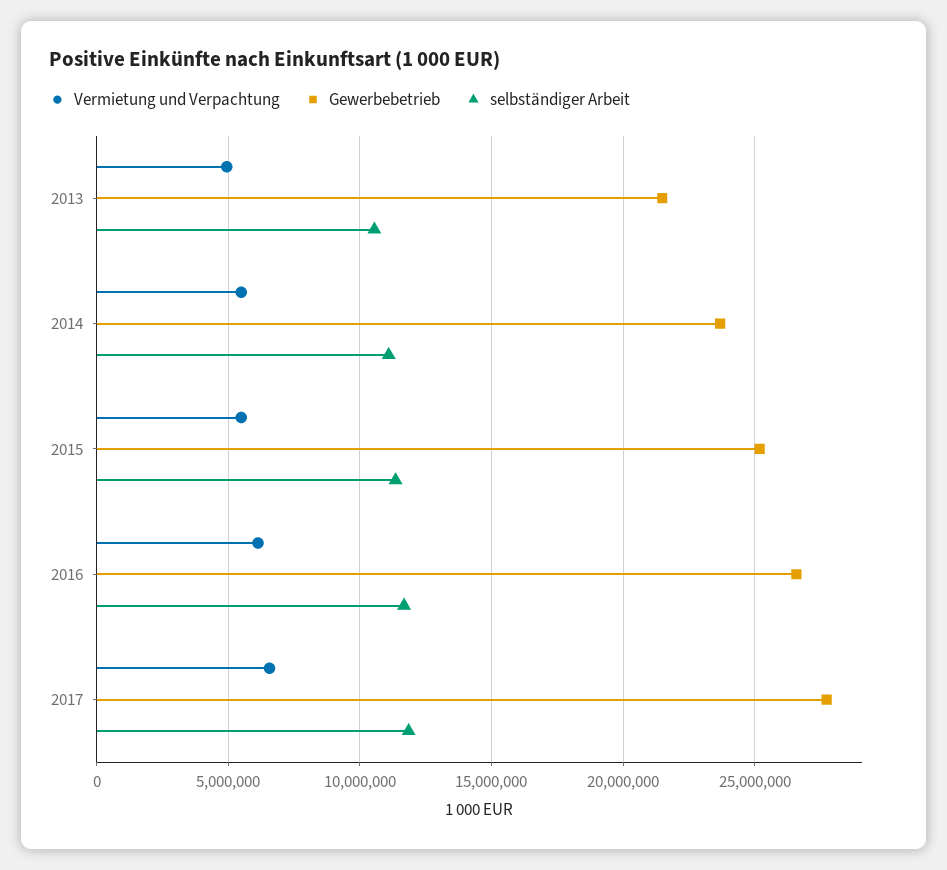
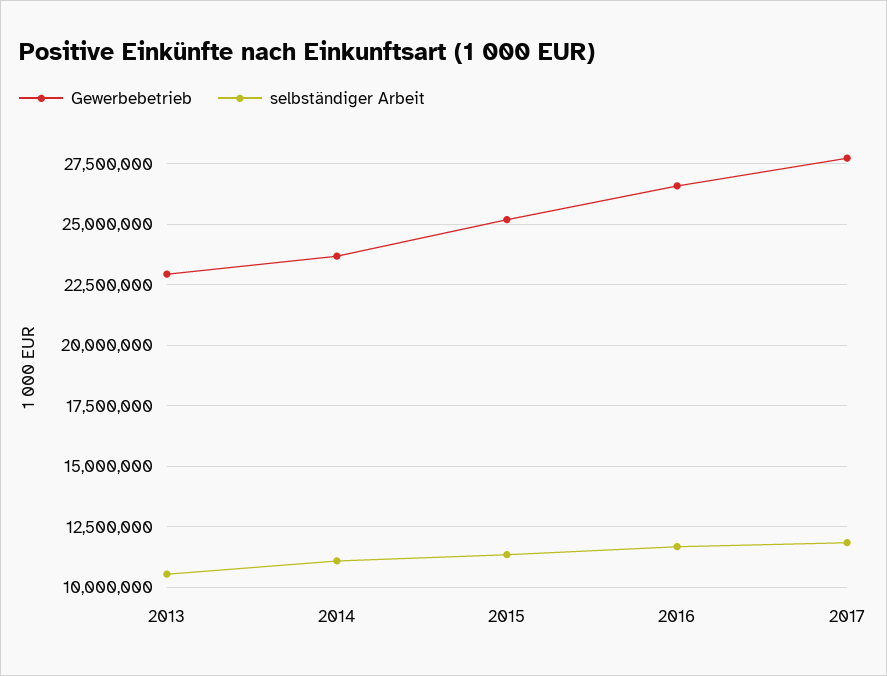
  {
-   "Vermietung und Verpachtung": {
-     "2013": 5000000,
-     "2014": 5500000,
-     "2015": 5500000,
-     "2016": 6000000,
-     "2017": 6500000
-   },
    "Gewerbebetrieb": {
-     "2013": 21500000,
+     "2013": 23000000,
      "2014": 23750000,
      "2015": 25250000,
      "2016": 26500000,
      "2017": 27750000
    },
    "selbständiger Arbeit": {
      "2013": 10500000,
      "2014": 11000000,
      "2015": 11250000,
      "2016": 11750000,
      "2017": 11750000
    }
  }

